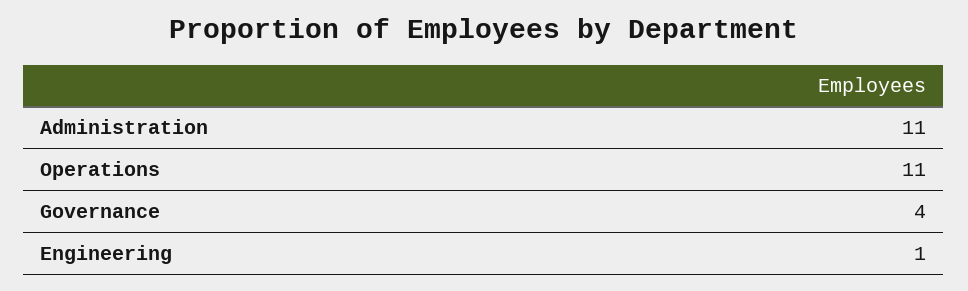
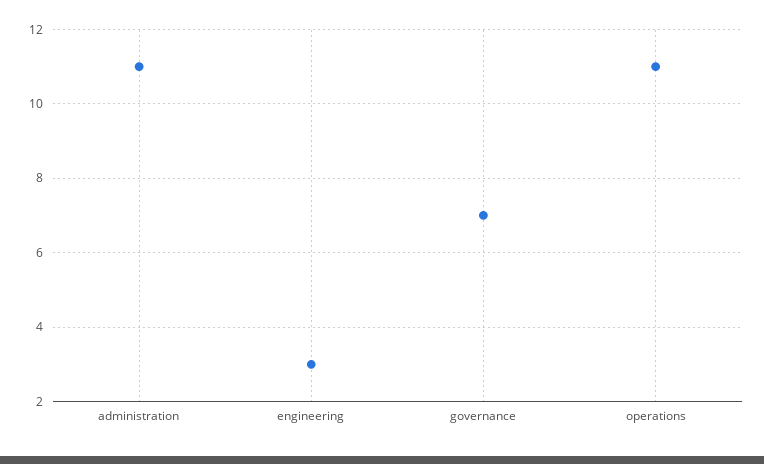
  {
    "Administration": 11,
    "Operations": 11,
-   "Governance": 4,
+   "Governance": 7,
-   "Engineering": 1
+   "Engineering": 3
  }

